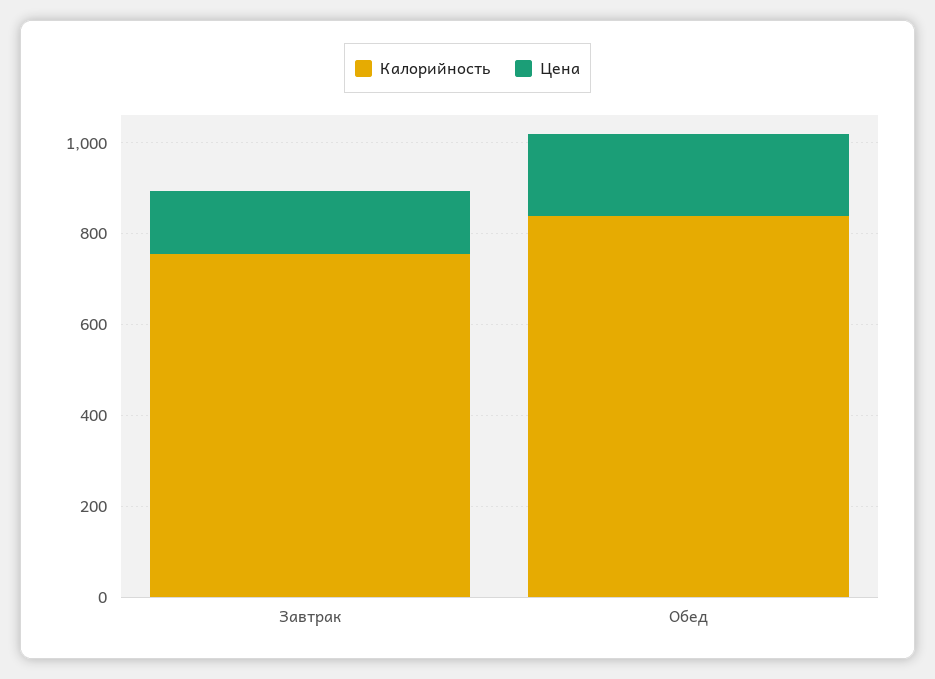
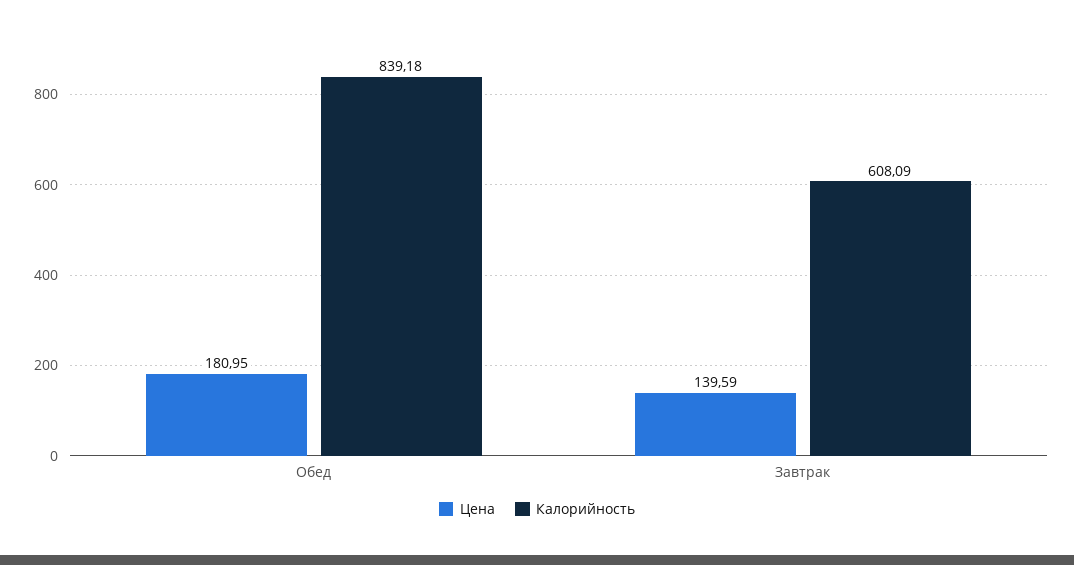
  {
    "Калорийность": {
-     "Завтрак": 750,
+     "Завтрак": 608.09,
      "Обед": 839.18
    },
    "Цена": {
      "Завтрак": 139.59,
      "Обед": 180.95
    }
  }

